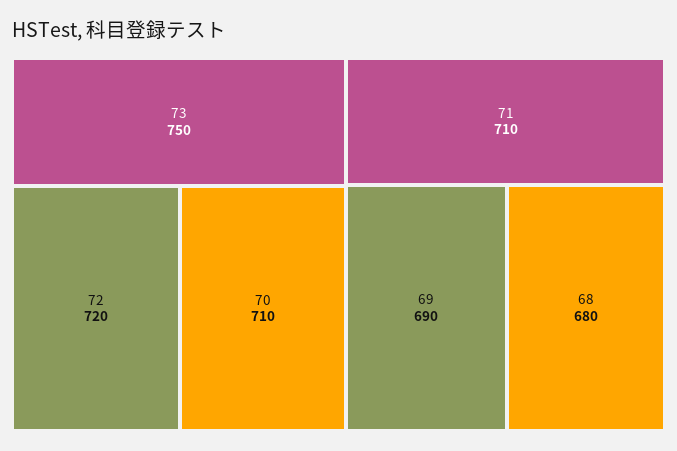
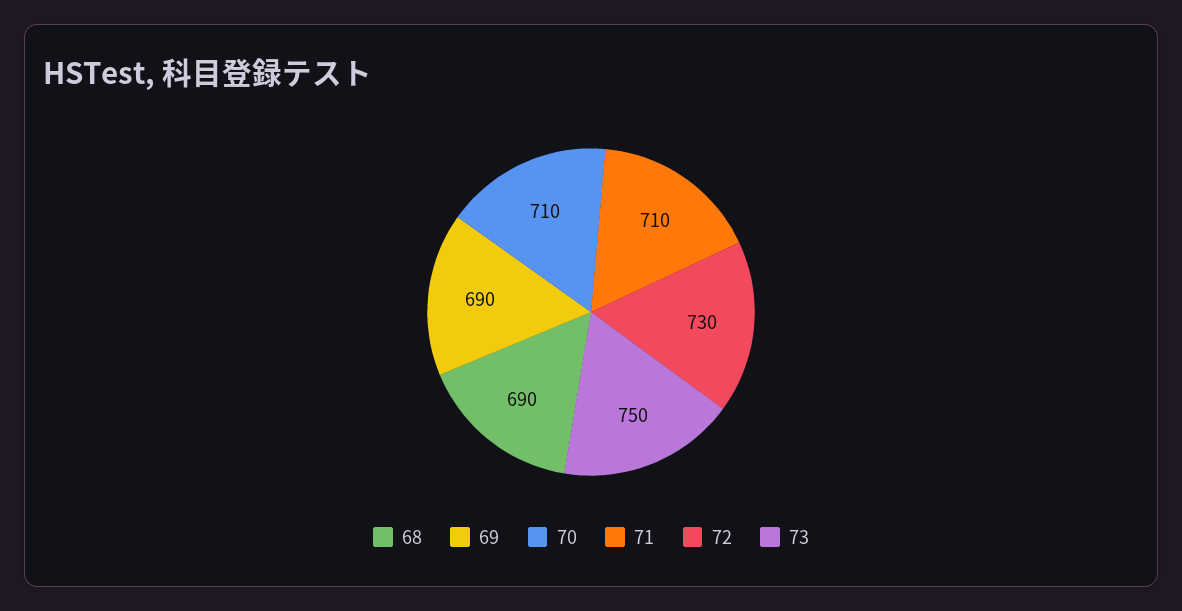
  {
    "73": 750,
-   "72": 720,
+   "72": 730,
    "70": 710,
    "71": 710,
    "69": 690,
-   "68": 680
+   "68": 690
  }

